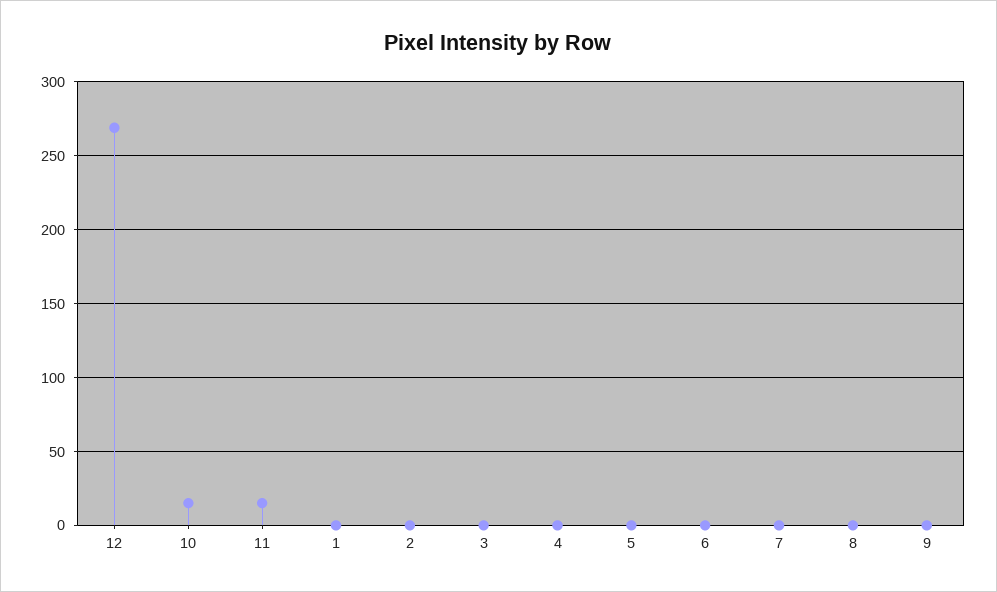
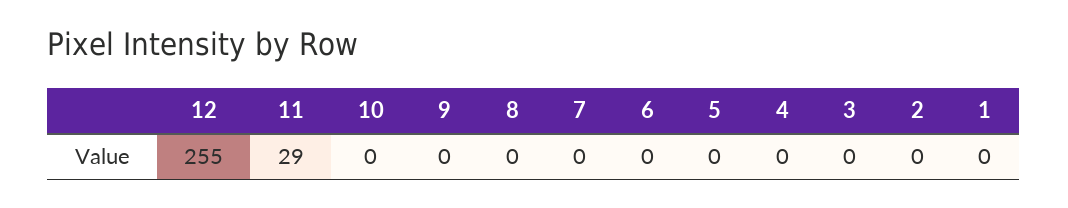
  {
-   "12": 270,
+   "12": 255,
-   "10": 15,
+   "10": 0,
-   "11": 15,
+   "11": 29,
    "1": 0,
    "2": 0,
    "3": 0,
    "4": 0,
    "5": 0,
    "6": 0,
    "7": 0,
    "8": 0,
    "9": 0
  }

